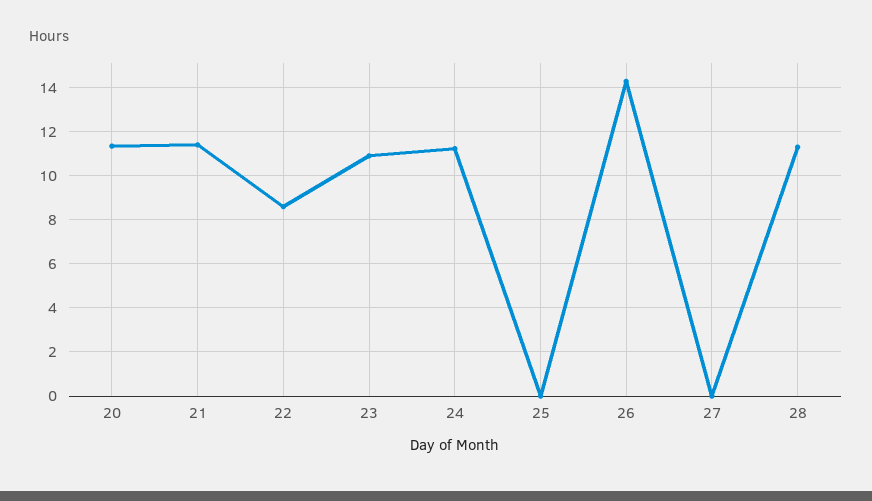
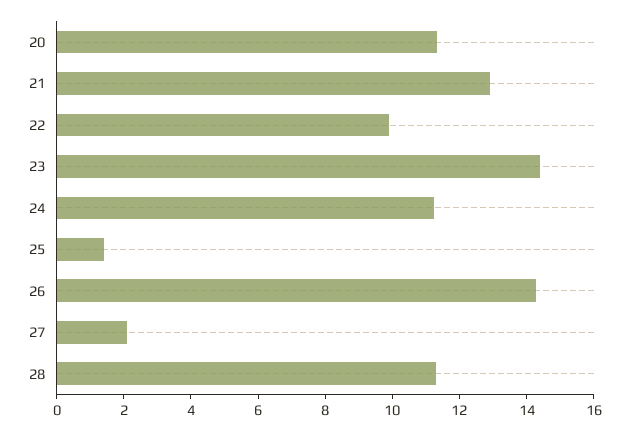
  {
    "20": 11.5,
-   "21": 11.5,
+   "21": 13,
-   "22": 8.5,
+   "22": 10,
-   "23": 11,
+   "23": 14.5,
    "24": 11,
-   "25": 0,
+   "25": 1.5,
    "26": 14.5,
-   "27": 0,
+   "27": 2,
    "28": 11.5
  }

